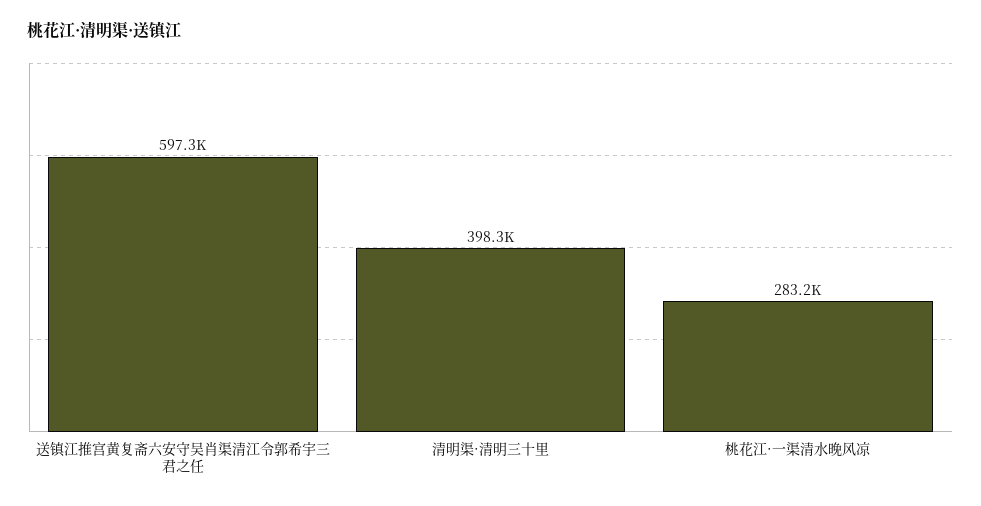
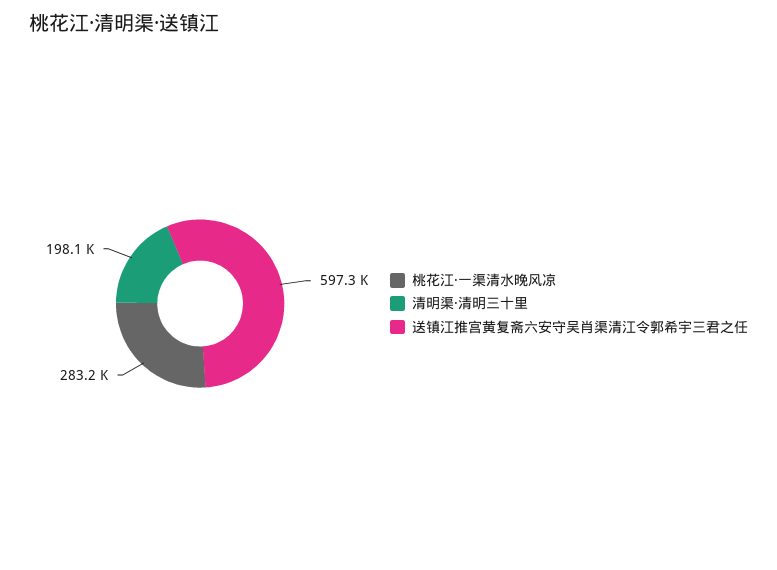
  {
    "送镇江推宫黄复斋六安守吴肖渠清江令郭希宇三君之任": 597300,
-   "清明渠·清明三十里": 398300,
+   "清明渠·清明三十里": 198100,
    "桃花江·一渠清水晚风凉": 283200
  }

